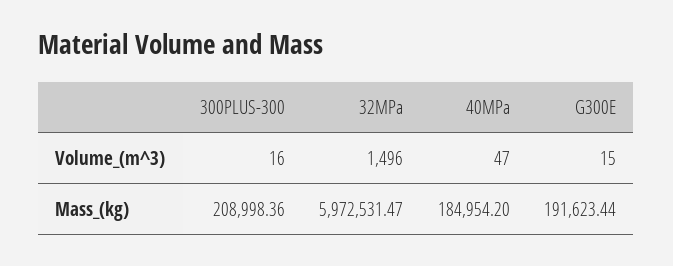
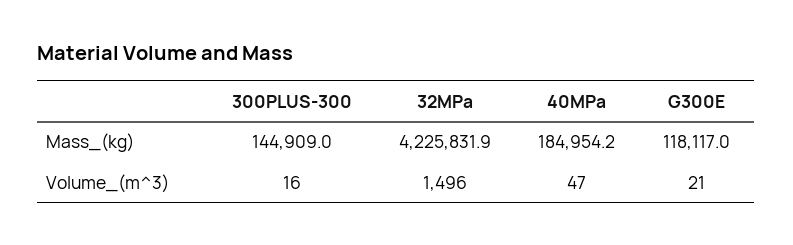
  {
    "300PLUS-300": {
      "Volume_(m^3)": 16,
-     "Mass_(kg)": 208998.36
+     "Mass_(kg)": 144909
    },
    "32MPa": {
      "Volume_(m^3)": 1496,
-     "Mass_(kg)": 5972531.47
+     "Mass_(kg)": 4225831.9
    },
    "40MPa": {
      "Volume_(m^3)": 47,
      "Mass_(kg)": 184954.2
    },
    "G300E": {
-     "Volume_(m^3)": 15,
+     "Volume_(m^3)": 21,
-     "Mass_(kg)": 191623.44
+     "Mass_(kg)": 118117
    }
  }

